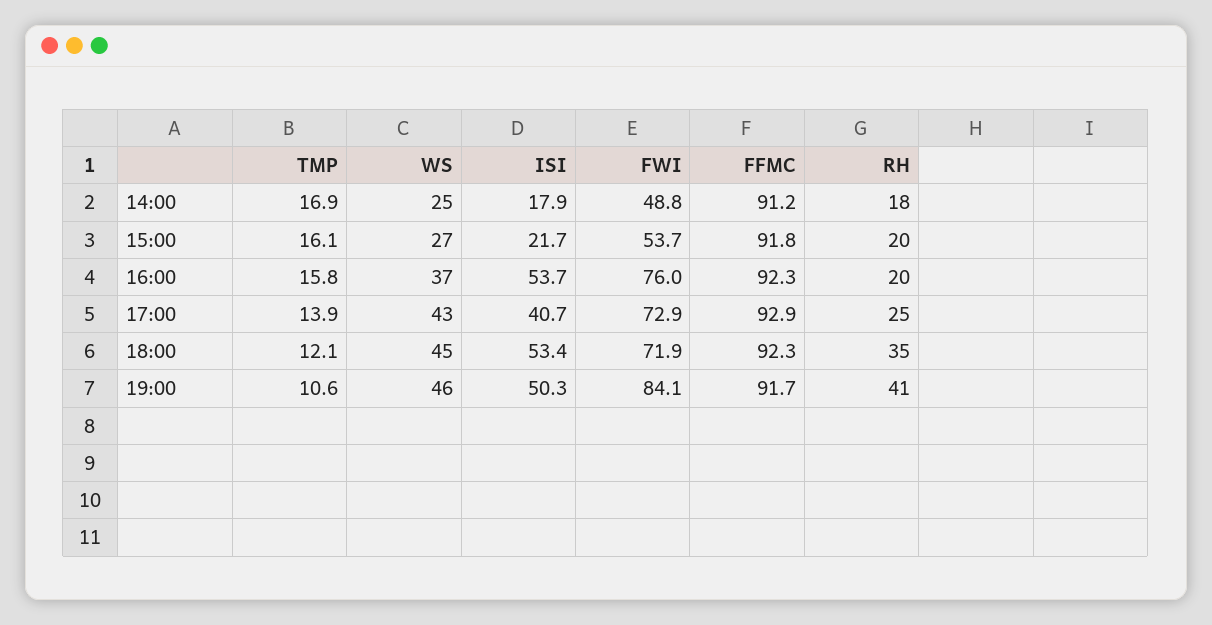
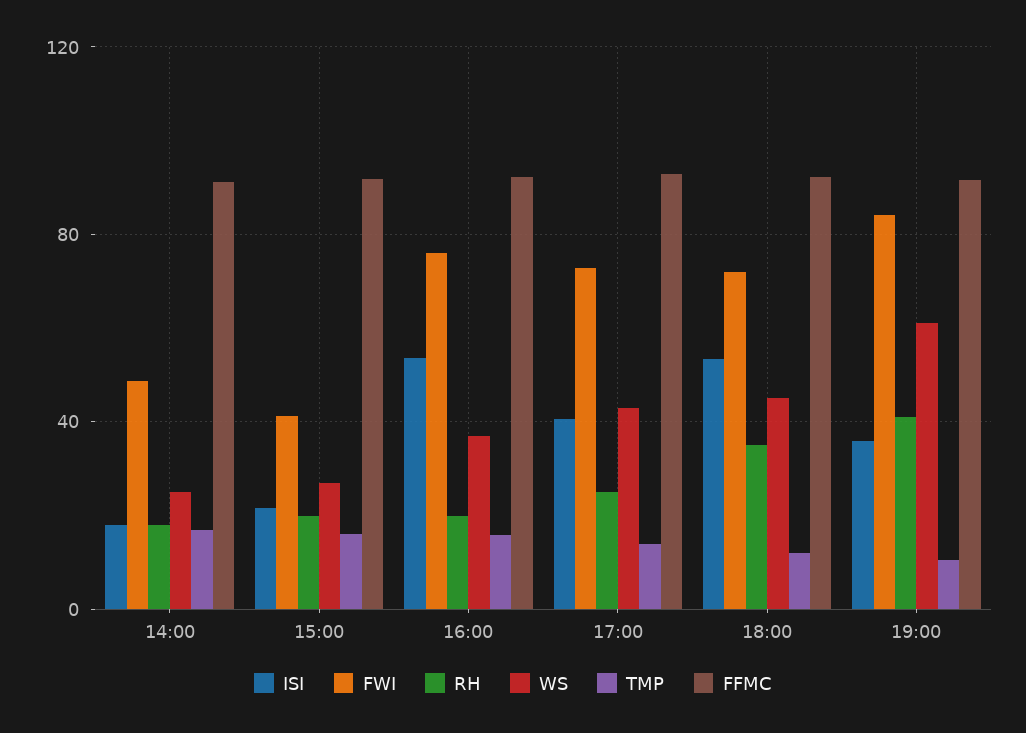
  {
    "TMP": {
      "14:00": 16.9,
      "15:00": 16.1,
      "16:00": 15.8,
      "17:00": 13.9,
      "18:00": 12.1,
      "19:00": 10.6
    },
    "WS": {
      "14:00": 25,
      "15:00": 27,
      "16:00": 37,
      "17:00": 43,
      "18:00": 45,
-     "19:00": 46
+     "19:00": 60
    },
    "ISI": {
      "14:00": 17.9,
      "15:00": 21.7,
      "16:00": 53.7,
      "17:00": 40.7,
      "18:00": 53.4,
-     "19:00": 50.3
+     "19:00": 35
    },
    "FWI": {
      "14:00": 48.8,
-     "15:00": 53.7,
+     "15:00": 40,
      "16:00": 76,
      "17:00": 72.9,
      "18:00": 71.9,
      "19:00": 84.1
    },
    "FFMC": {
      "14:00": 91.2,
      "15:00": 91.8,
      "16:00": 92.3,
      "17:00": 92.9,
      "18:00": 92.3,
      "19:00": 91.7
    },
    "RH": {
      "14:00": 18,
      "15:00": 20,
      "16:00": 20,
      "17:00": 25,
      "18:00": 35,
      "19:00": 41
    }
  }

